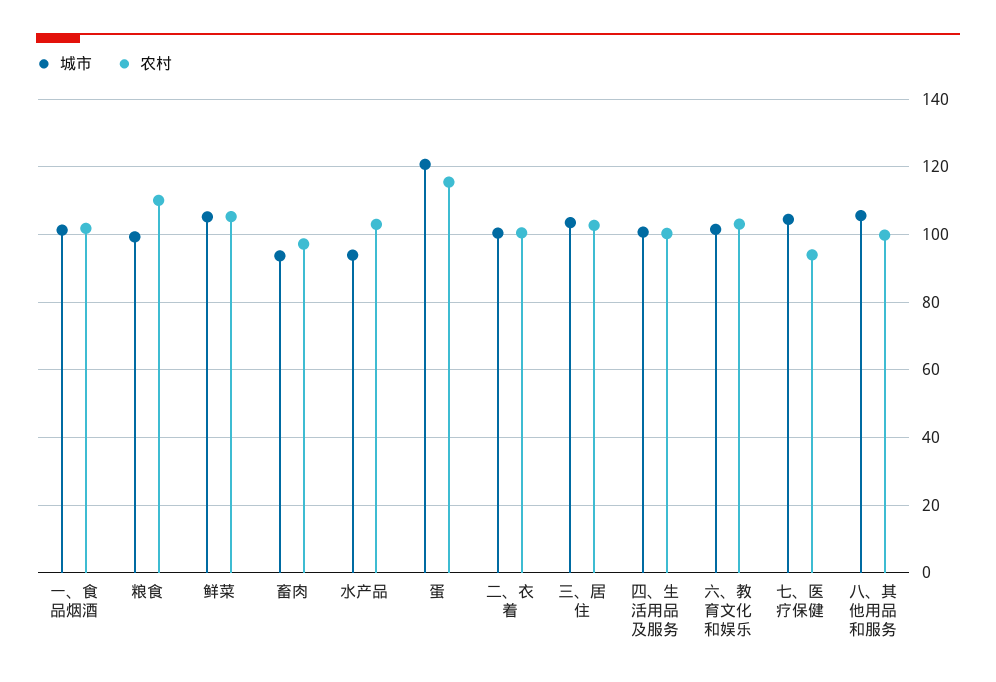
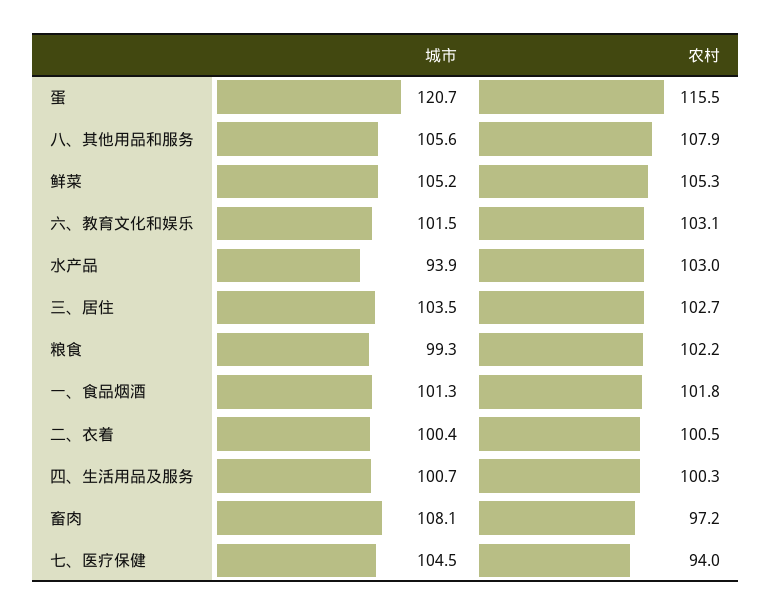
  {
    "城市": {
      "一、食品烟酒": 101.3,
      "粮食": 99.3,
      "鲜菜": 105.2,
-     "畜肉": 94,
+     "畜肉": 108.1,
      "水产品": 93.9,
      "蛋": 120.7,
      "二、衣着": 100.4,
      "三、居住": 103.5,
      "四、生活用品及服务": 100.7,
      "六、教育文化和娱乐": 101.5,
      "七、医疗保健": 104.5,
      "八、其他用品和服务": 105.6
    },
    "农村": {
      "一、食品烟酒": 101.8,
-     "粮食": 110,
+     "粮食": 102.2,
      "鲜菜": 105.3,
      "畜肉": 97.2,
      "水产品": 103,
      "蛋": 115.5,
      "二、衣着": 100.5,
      "三、居住": 102.7,
      "四、生活用品及服务": 100.3,
      "六、教育文化和娱乐": 103.1,
      "七、医疗保健": 94,
-     "八、其他用品和服务": 100
+     "八、其他用品和服务": 107.9
    }
  }

